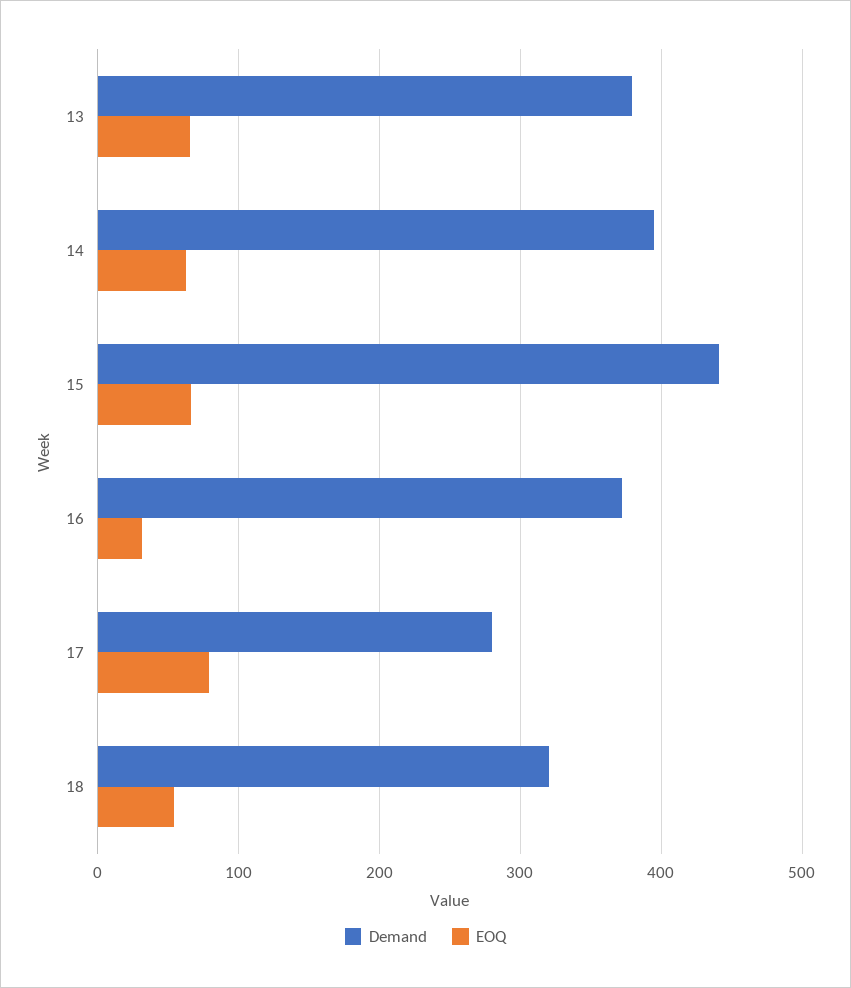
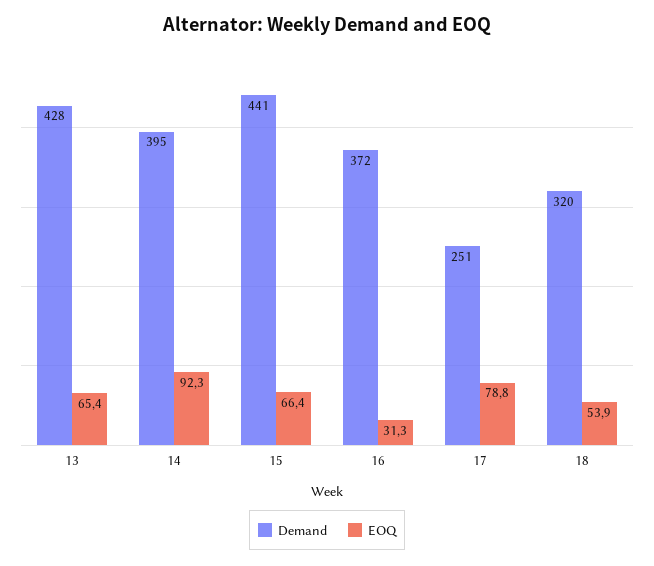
  {
    "Demand": {
-     "13": 380,
+     "13": 428,
      "14": 395,
      "15": 441,
      "16": 372,
-     "17": 280,
+     "17": 251,
      "18": 320
    },
    "EOQ": {
      "13": 65.4,
-     "14": 60,
+     "14": 92.3,
      "15": 66.4,
      "16": 31.3,
      "17": 78.8,
      "18": 53.9
    }
  }

